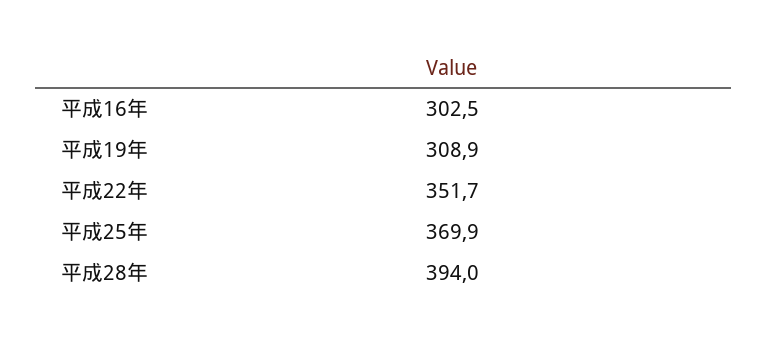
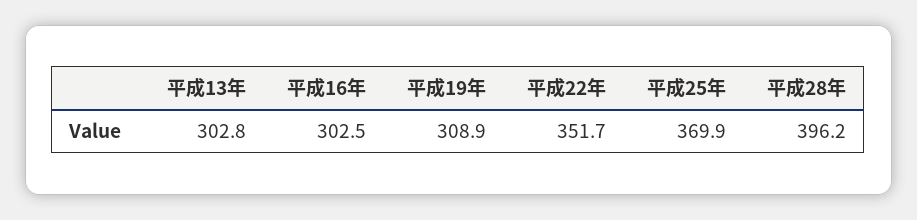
  {
    "平成16年": 302.5,
    "平成19年": 308.9,
    "平成22年": 351.7,
    "平成25年": 369.9,
-   "平成28年": 394
+   "平成28年": 396.2,
+   "平成13年": 302.8
  }

